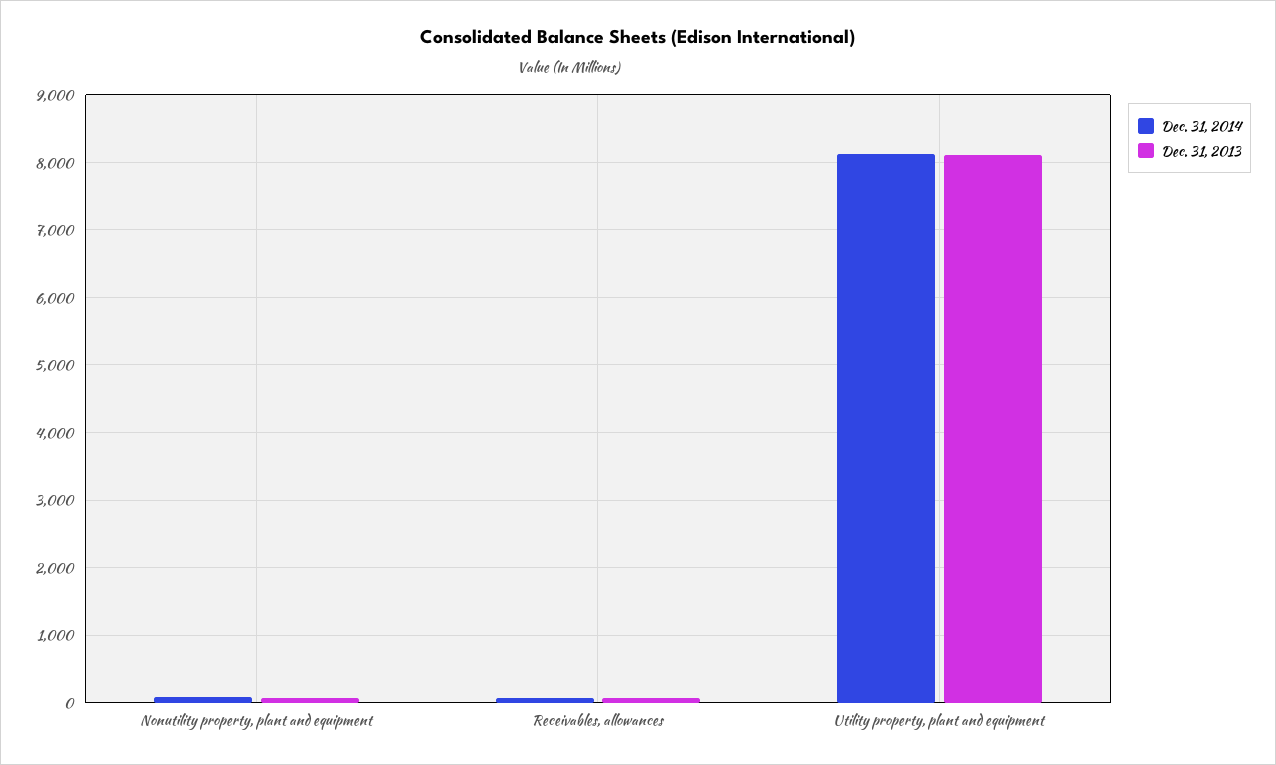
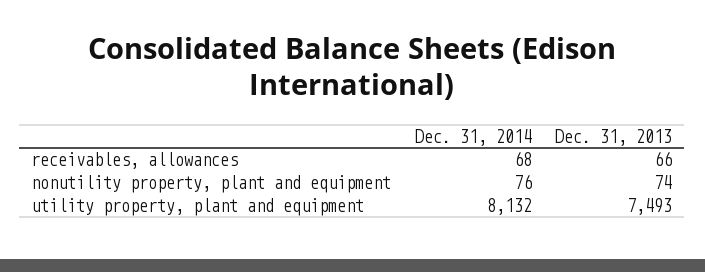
  {
    "Dec. 31, 2014": {
      "Nonutility property, plant and equipment": 76,
      "Receivables, allowances": 68,
      "Utility property, plant and equipment": 8132
    },
    "Dec. 31, 2013": {
      "Nonutility property, plant and equipment": 74,
      "Receivables, allowances": 66,
-     "Utility property, plant and equipment": 8100
+     "Utility property, plant and equipment": 7493
    }
  }

